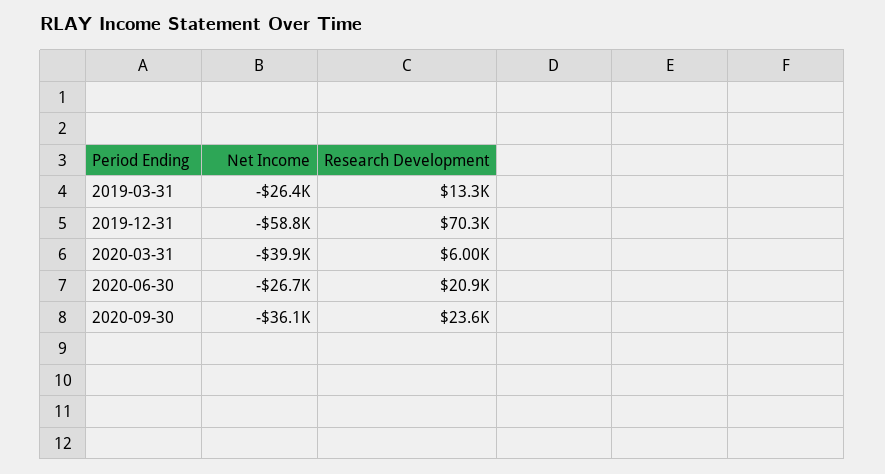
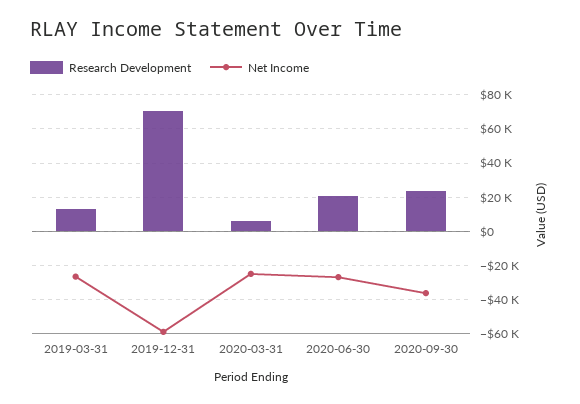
  {
    "Net Income": {
      "2019-03-31": -26400,
      "2019-12-31": -58800,
-     "2020-03-31": -39900,
+     "2020-03-31": -25000,
      "2020-06-30": -26700,
      "2020-09-30": -36100
    },
    "Research Development": {
      "2019-03-31": 13300,
      "2019-12-31": 70300,
      "2020-03-31": 6000,
      "2020-06-30": 20900,
      "2020-09-30": 23600
    }
  }

